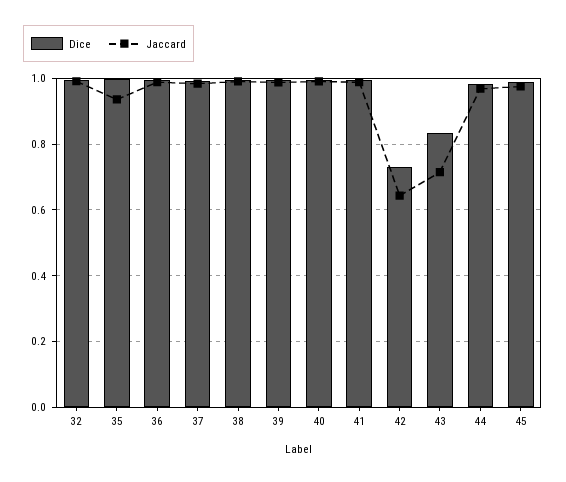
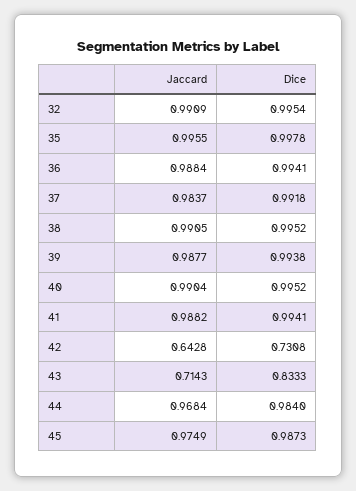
  {
    "Dice": {
      "32": 0.9954,
      "35": 0.9978,
      "36": 0.9941,
      "37": 0.9918,
      "38": 0.9952,
      "39": 0.9938,
      "40": 0.9952,
      "41": 0.9941,
      "42": 0.7308,
      "43": 0.8333,
      "44": 0.984,
      "45": 0.9873
    },
    "Jaccard": {
      "32": 0.9909,
-     "35": 0.94,
+     "35": 0.9955,
      "36": 0.9884,
      "37": 0.9837,
      "38": 0.9905,
      "39": 0.9877,
      "40": 0.9904,
      "41": 0.9882,
      "42": 0.6428,
      "43": 0.7143,
      "44": 0.9684,
      "45": 0.9749
    }
  }

